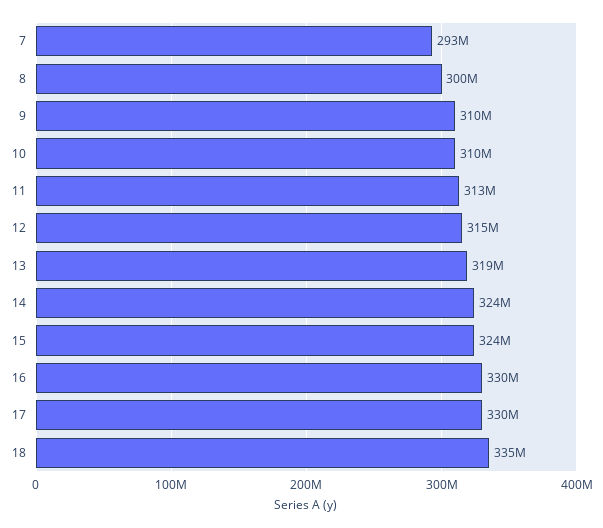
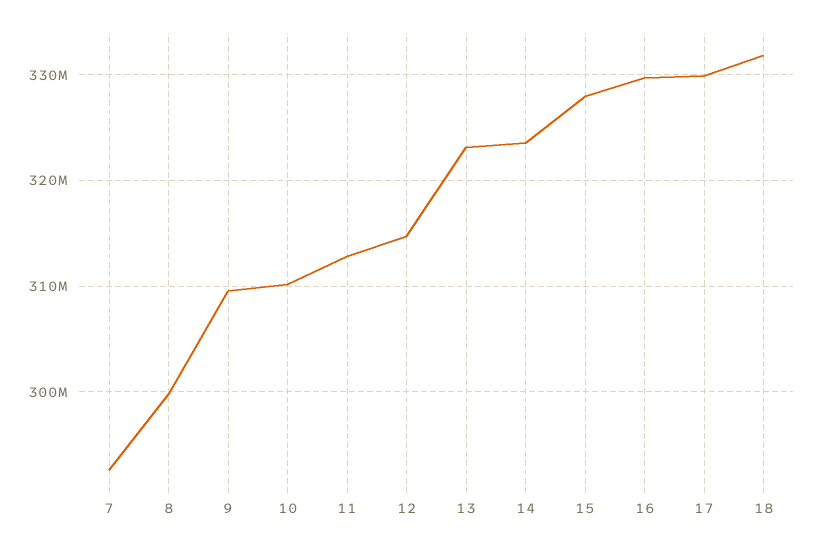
  {
    "7": 293000000,
    "8": 300000000,
    "9": 310000000,
    "10": 310000000,
    "11": 313000000,
    "12": 315000000,
-   "13": 319000000,
+   "13": 323000000,
    "14": 324000000,
-   "15": 324000000,
+   "15": 328000000,
    "16": 330000000,
    "17": 330000000,
-   "18": 335000000
+   "18": 332000000
  }

